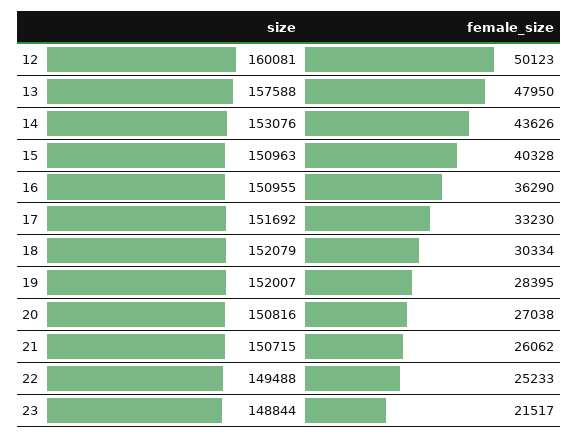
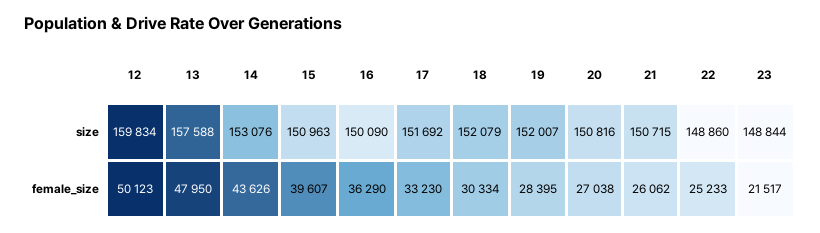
  {
    "size": {
-     "12": 160081,
+     "12": 159834,
      "13": 157588,
      "14": 153076,
      "15": 150963,
-     "16": 150955,
+     "16": 150090,
      "17": 151692,
      "18": 152079,
      "19": 152007,
      "20": 150816,
      "21": 150715,
-     "22": 149488,
+     "22": 148860,
      "23": 148844
    },
    "female_size": {
      "12": 50123,
      "13": 47950,
      "14": 43626,
-     "15": 40328,
+     "15": 39607,
      "16": 36290,
      "17": 33230,
      "18": 30334,
      "19": 28395,
      "20": 27038,
      "21": 26062,
      "22": 25233,
      "23": 21517
    }
  }

